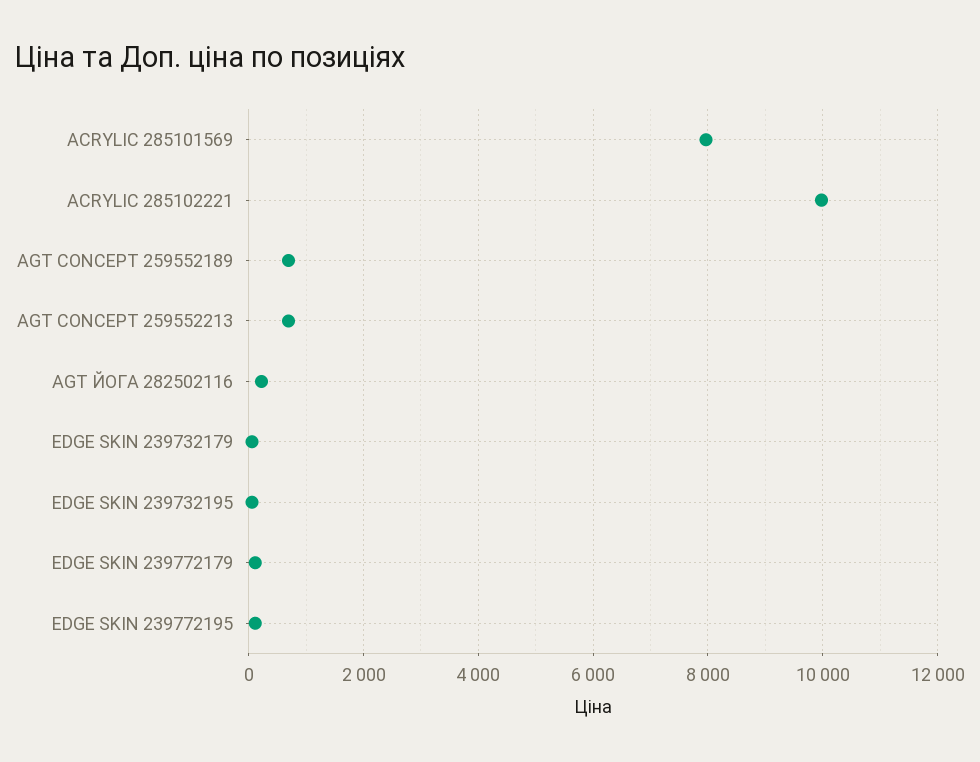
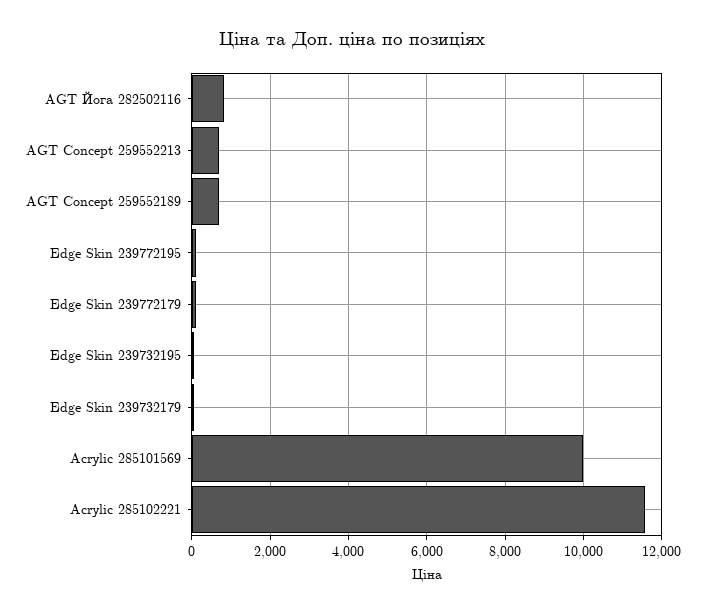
  {
-   "ACRYLIC 285101569": 8000,
+   "ACRYLIC 285101569": 10000,
-   "ACRYLIC 285102221": 10000,
+   "ACRYLIC 285102221": 11600,
    "AGT CONCEPT 259552189": 600,
    "AGT CONCEPT 259552213": 600,
-   "AGT ЙОГА 282502116": 200,
+   "AGT ЙОГА 282502116": 800,
    "EDGE SKIN 239732179": 0,
    "EDGE SKIN 239732195": 0,
    "EDGE SKIN 239772179": 200,
    "EDGE SKIN 239772195": 200
  }

